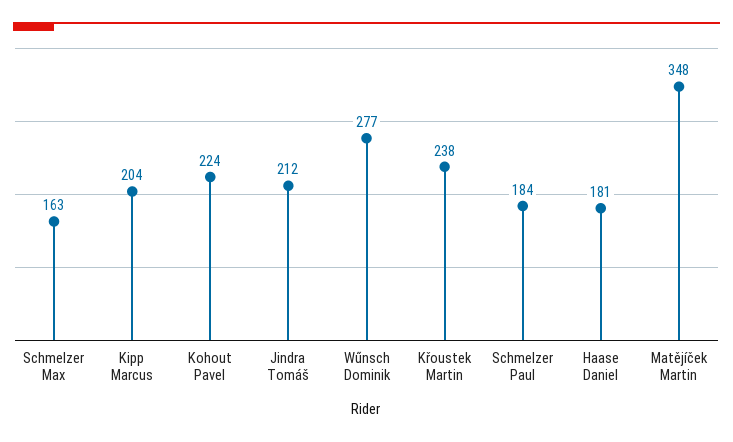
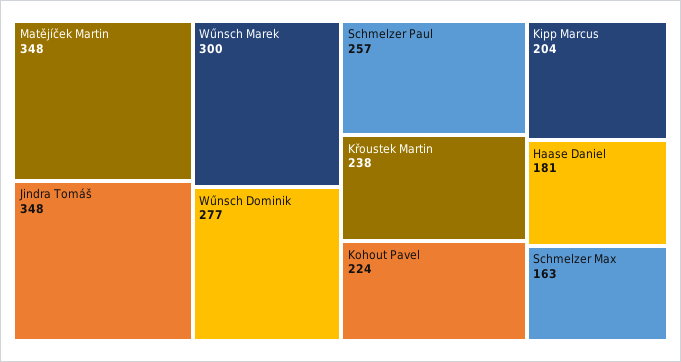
  {
    "Schmelzer Max": 163,
    "Kipp Marcus": 204,
    "Kohout Pavel": 224,
-   "Jindra Tomáš": 212,
+   "Jindra Tomáš": 348,
    "Wűnsch Dominik": 277,
    "Křoustek Martin": 238,
-   "Schmelzer Paul": 184,
+   "Schmelzer Paul": 257,
    "Haase Daniel": 181,
-   "Matějíček Martin": 348
+   "Matějíček Martin": 348,
+   "Wűnsch Marek": 300
  }

